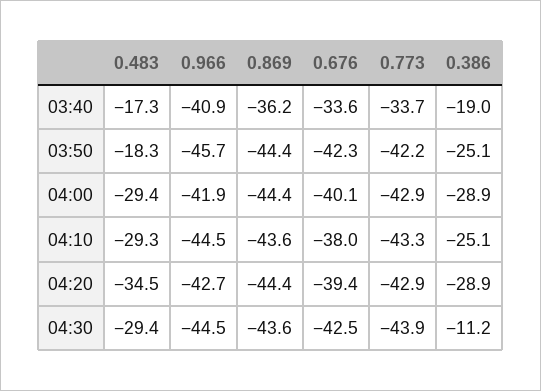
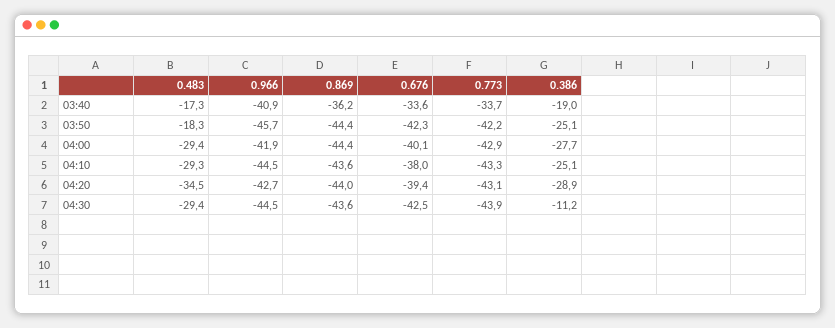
  {
    "0.483": {
      "03:40": -17.3,
      "03:50": -18.3,
      "04:00": -29.4,
      "04:10": -29.3,
      "04:20": -34.5,
      "04:30": -29.4
    },
    "0.966": {
      "03:40": -40.9,
      "03:50": -45.7,
      "04:00": -41.9,
      "04:10": -44.5,
      "04:20": -42.7,
      "04:30": -44.5
    },
    "0.869": {
      "03:40": -36.2,
      "03:50": -44.4,
      "04:00": -44.4,
      "04:10": -43.6,
-     "04:20": -44.4,
+     "04:20": -44,
      "04:30": -43.6
    },
    "0.676": {
      "03:40": -33.6,
      "03:50": -42.3,
      "04:00": -40.1,
      "04:10": -38,
      "04:20": -39.4,
      "04:30": -42.5
    },
    "0.773": {
      "03:40": -33.7,
      "03:50": -42.2,
      "04:00": -42.9,
      "04:10": -43.3,
-     "04:20": -42.9,
+     "04:20": -43.1,
      "04:30": -43.9
    },
    "0.386": {
      "03:40": -19,
      "03:50": -25.1,
-     "04:00": -28.9,
+     "04:00": -27.7,
      "04:10": -25.1,
      "04:20": -28.9,
      "04:30": -11.2
    }
  }

